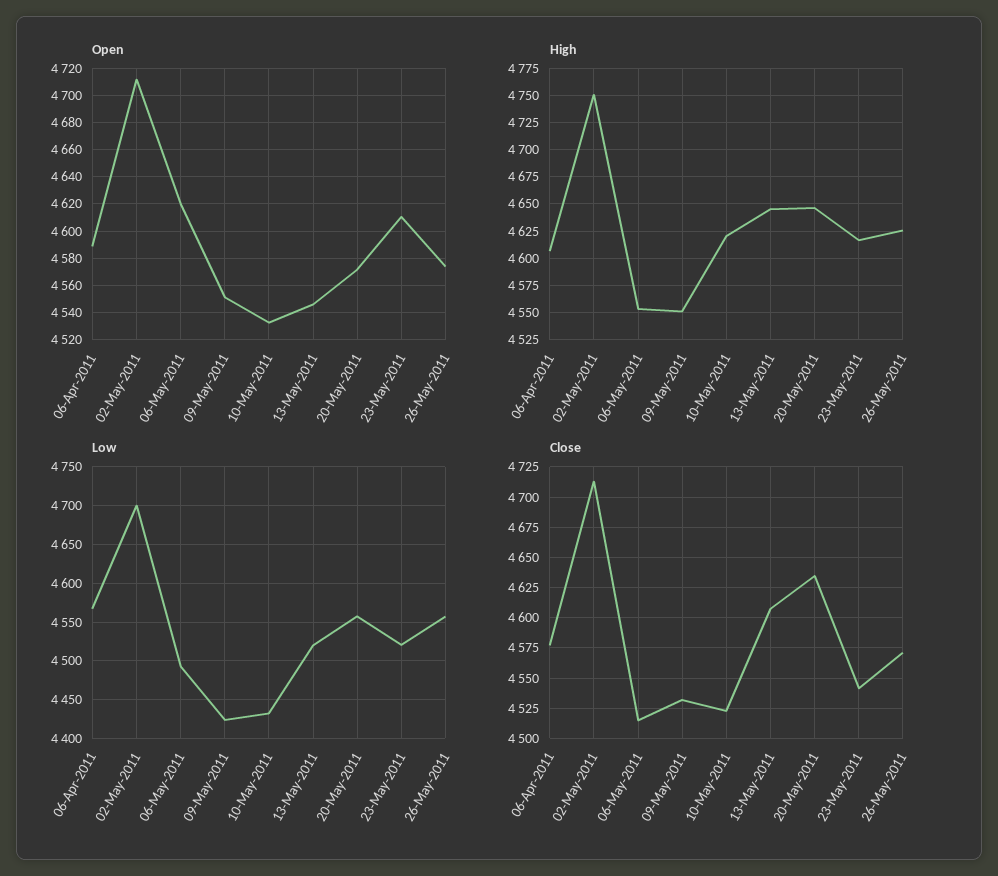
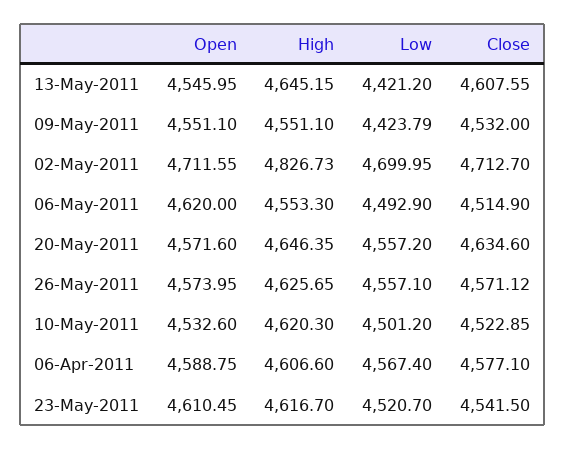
  {
    "Open": {
      "06-Apr-2011": 4588.75,
      "02-May-2011": 4711.55,
      "06-May-2011": 4620,
      "09-May-2011": 4551.1,
      "10-May-2011": 4532.6,
      "13-May-2011": 4545.95,
      "20-May-2011": 4571.6,
      "23-May-2011": 4610.45,
      "26-May-2011": 4573.95
    },
    "High": {
      "06-Apr-2011": 4606.6,
-     "02-May-2011": 4750,
+     "02-May-2011": 4826.73,
      "06-May-2011": 4553.3,
      "09-May-2011": 4551.1,
      "10-May-2011": 4620.3,
      "13-May-2011": 4645.15,
      "20-May-2011": 4646.35,
      "23-May-2011": 4616.7,
      "26-May-2011": 4625.65
    },
    "Low": {
      "06-Apr-2011": 4567.4,
      "02-May-2011": 4699.95,
      "06-May-2011": 4492.9,
      "09-May-2011": 4423.79,
-     "10-May-2011": 4430,
+     "10-May-2011": 4501.2,
-     "13-May-2011": 4520,
+     "13-May-2011": 4421.2,
      "20-May-2011": 4557.2,
      "23-May-2011": 4520.7,
      "26-May-2011": 4557.1
    },
    "Close": {
      "06-Apr-2011": 4577.1,
      "02-May-2011": 4712.7,
      "06-May-2011": 4514.9,
      "09-May-2011": 4532,
      "10-May-2011": 4522.85,
      "13-May-2011": 4607.55,
      "20-May-2011": 4634.6,
      "23-May-2011": 4541.5,
      "26-May-2011": 4571.12
    }
  }

